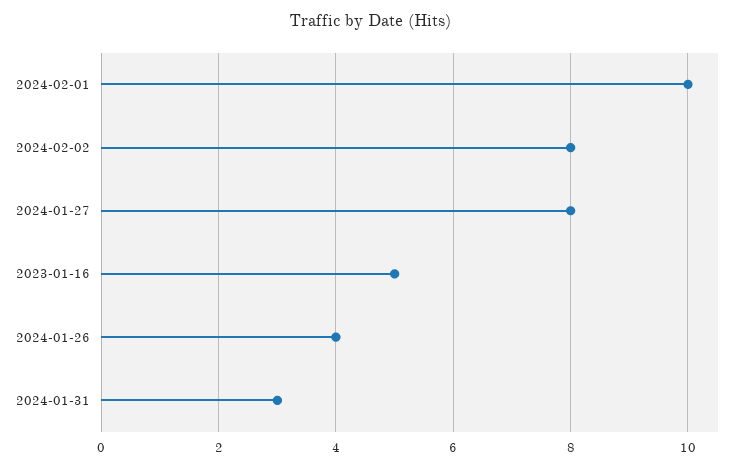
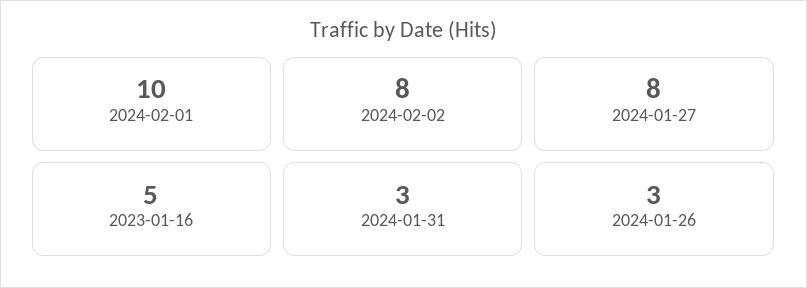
  {
    "2024-02-01": 10,
    "2024-02-02": 8,
    "2024-01-27": 8,
    "2023-01-16": 5,
-   "2024-01-26": 4,
+   "2024-01-26": 3,
    "2024-01-31": 3
  }

